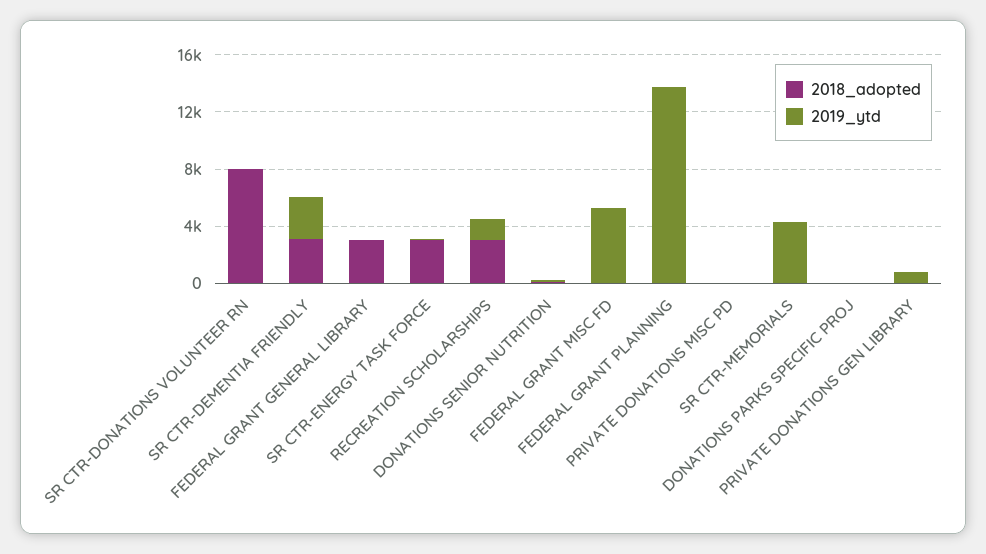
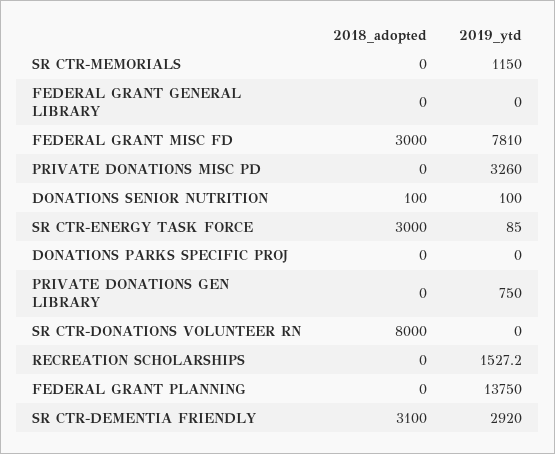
  {
    "2018_adopted": {
      "SR CTR-DONATIONS VOLUNTEER RN": 8000,
      "SR CTR-DEMENTIA FRIENDLY": 3100,
-     "FEDERAL GRANT GENERAL LIBRARY": 3000,
+     "FEDERAL GRANT GENERAL LIBRARY": 0,
      "SR CTR-ENERGY TASK FORCE": 3000,
-     "RECREATION SCHOLARSHIPS": 3000,
+     "RECREATION SCHOLARSHIPS": 0,
      "DONATIONS SENIOR NUTRITION": 100,
-     "FEDERAL GRANT MISC FD": 0,
+     "FEDERAL GRANT MISC FD": 3000,
      "FEDERAL GRANT PLANNING": 0,
      "PRIVATE DONATIONS MISC PD": 0,
      "SR CTR-MEMORIALS": 0,
      "DONATIONS PARKS SPECIFIC PROJ": 0,
      "PRIVATE DONATIONS GEN LIBRARY": 0
    },
    "2019_ytd": {
      "SR CTR-DONATIONS VOLUNTEER RN": 0,
      "SR CTR-DEMENTIA FRIENDLY": 2920,
      "FEDERAL GRANT GENERAL LIBRARY": 0,
      "SR CTR-ENERGY TASK FORCE": 85,
      "RECREATION SCHOLARSHIPS": 1527.2,
      "DONATIONS SENIOR NUTRITION": 100,
-     "FEDERAL GRANT MISC FD": 5000,
+     "FEDERAL GRANT MISC FD": 7810,
      "FEDERAL GRANT PLANNING": 13750,
-     "PRIVATE DONATIONS MISC PD": 0,
+     "PRIVATE DONATIONS MISC PD": 3260,
-     "SR CTR-MEMORIALS": 4000,
+     "SR CTR-MEMORIALS": 1150,
      "DONATIONS PARKS SPECIFIC PROJ": 0,
      "PRIVATE DONATIONS GEN LIBRARY": 750
    }
  }

